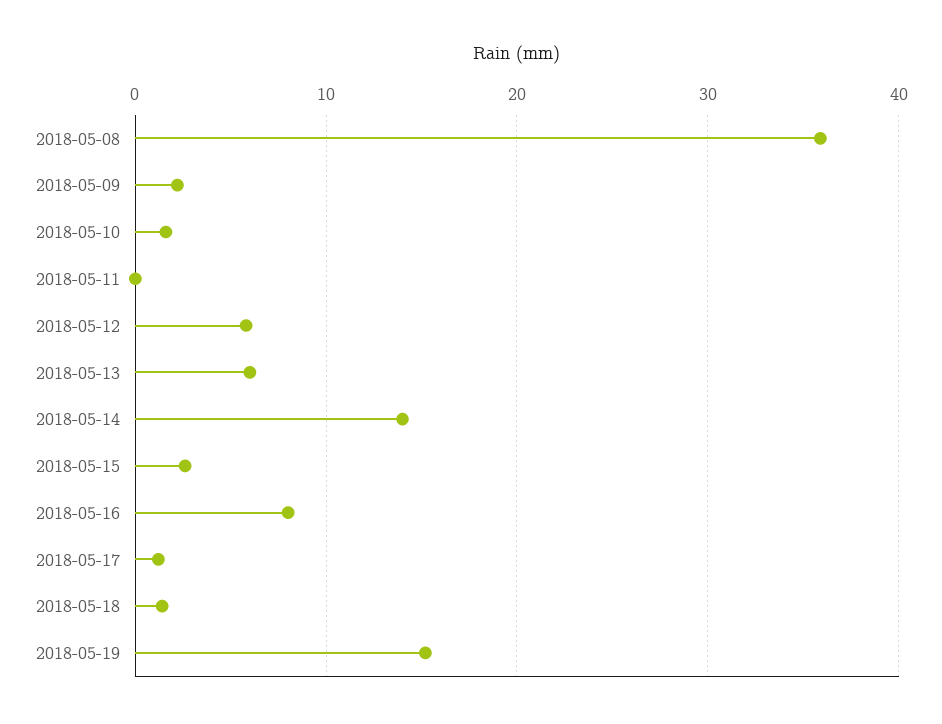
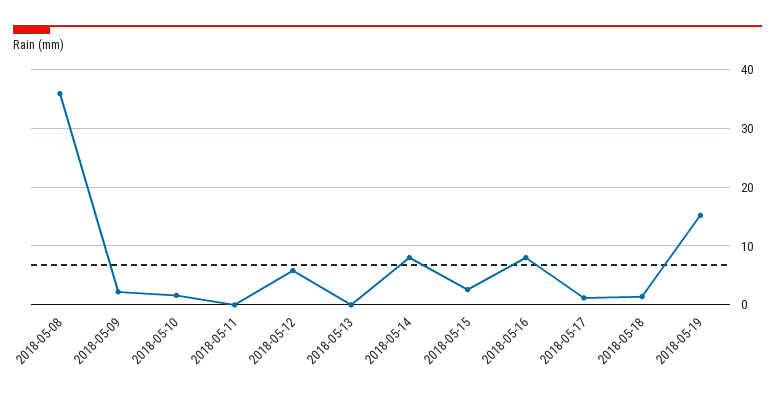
  {
    "2018-05-08": 36,
    "2018-05-09": 2,
    "2018-05-10": 2,
    "2018-05-11": 0,
    "2018-05-12": 6,
-   "2018-05-13": 6,
+   "2018-05-13": 0,
-   "2018-05-14": 14,
+   "2018-05-14": 8,
    "2018-05-15": 3,
    "2018-05-16": 8,
    "2018-05-17": 1,
    "2018-05-18": 1,
    "2018-05-19": 15
  }

